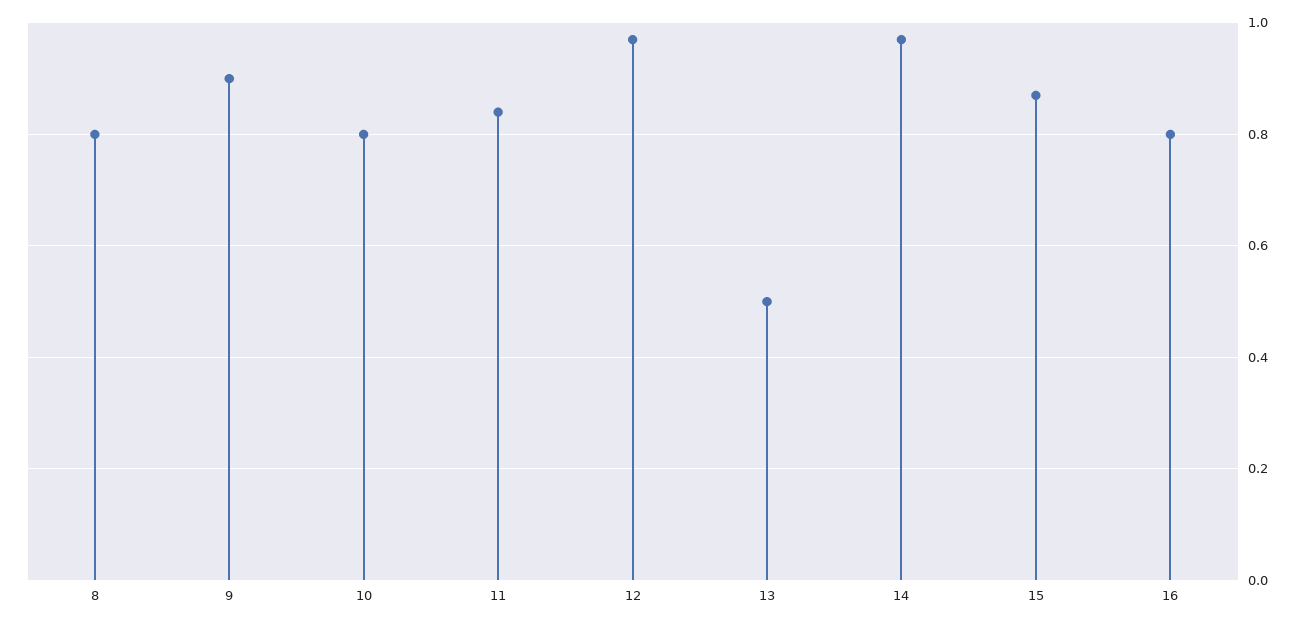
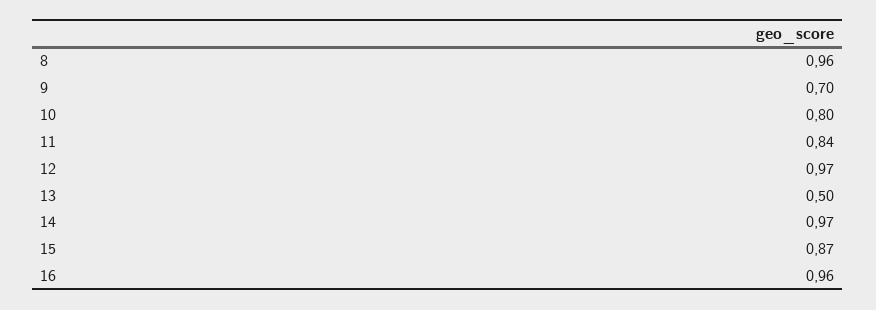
  {
-   "8": 0.8,
+   "8": 0.96,
-   "9": 0.9,
+   "9": 0.7,
    "10": 0.8,
    "11": 0.84,
    "12": 0.97,
    "13": 0.5,
    "14": 0.97,
    "15": 0.87,
-   "16": 0.8
+   "16": 0.96
  }

